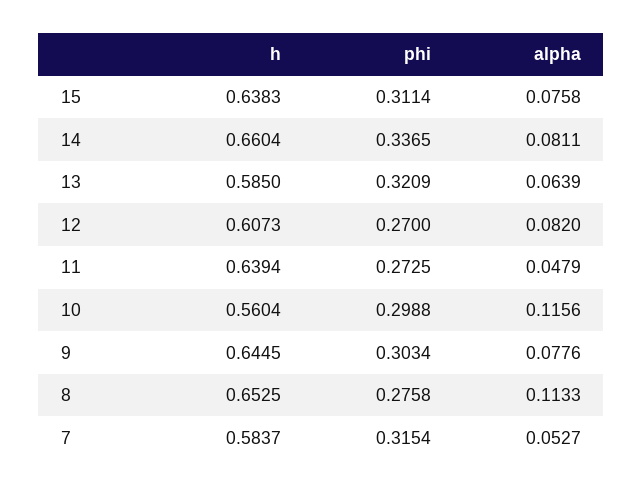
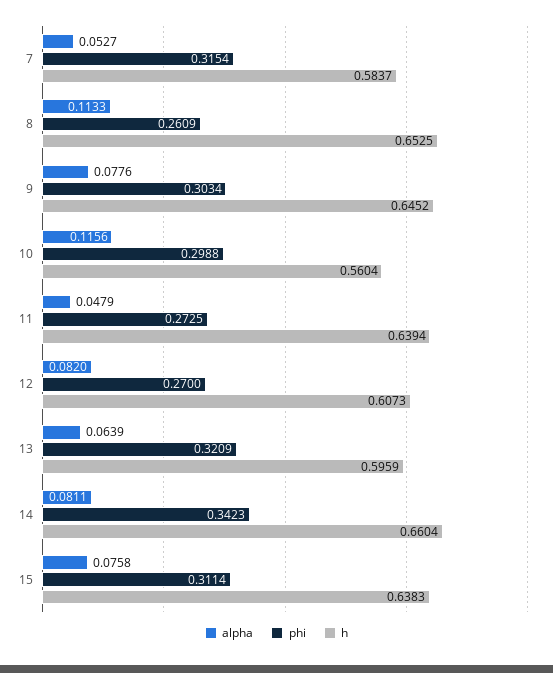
  {
    "h": {
      "15": 0.6383,
      "14": 0.6604,
-     "13": 0.585,
+     "13": 0.5959,
      "12": 0.6073,
      "11": 0.6394,
      "10": 0.5604,
-     "9": 0.6445,
+     "9": 0.6452,
      "8": 0.6525,
      "7": 0.5837
    },
    "phi": {
      "15": 0.3114,
-     "14": 0.3365,
+     "14": 0.3423,
      "13": 0.3209,
      "12": 0.27,
      "11": 0.2725,
      "10": 0.2988,
      "9": 0.3034,
-     "8": 0.2758,
+     "8": 0.2609,
      "7": 0.3154
    },
    "alpha": {
      "15": 0.0758,
      "14": 0.0811,
      "13": 0.0639,
      "12": 0.082,
      "11": 0.0479,
      "10": 0.1156,
      "9": 0.0776,
      "8": 0.1133,
      "7": 0.0527
    }
  }

